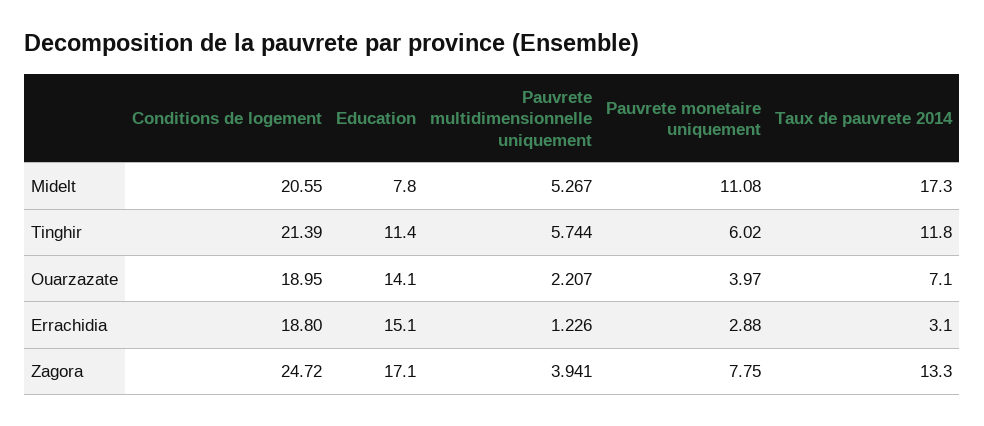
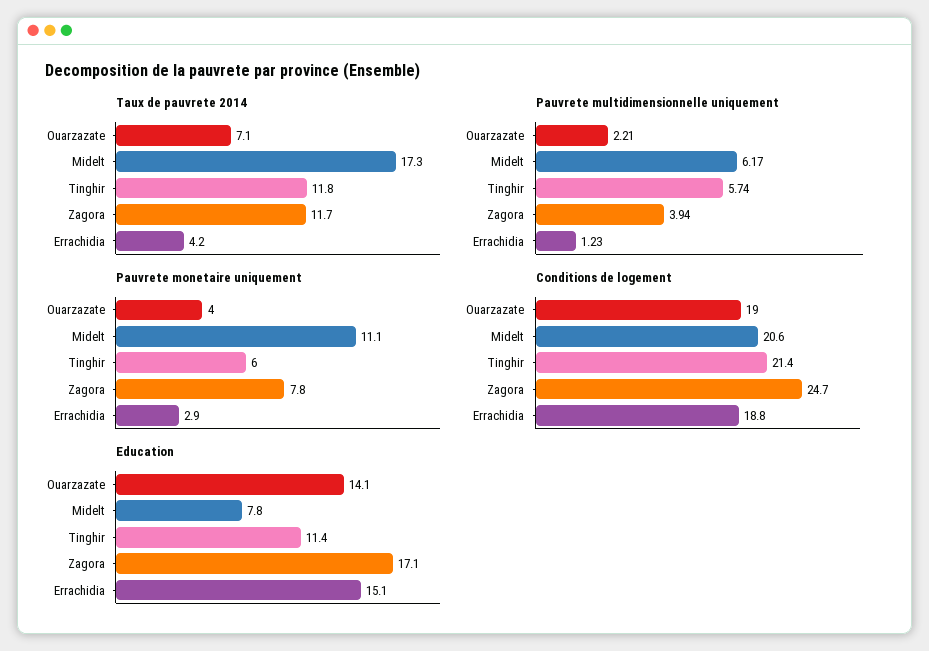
  {
    "Conditions de logement": {
      "Midelt": 20.55,
      "Tinghir": 21.39,
      "Ouarzazate": 18.95,
      "Errachidia": 18.8,
      "Zagora": 24.72
    },
    "Education": {
      "Midelt": 7.8,
      "Tinghir": 11.4,
      "Ouarzazate": 14.1,
      "Errachidia": 15.1,
      "Zagora": 17.1
    },
    "Pauvrete multidimensionnelle uniquement": {
-     "Midelt": 5.267,
+     "Midelt": 6.17,
      "Tinghir": 5.744,
      "Ouarzazate": 2.207,
      "Errachidia": 1.226,
      "Zagora": 3.941
    },
    "Pauvrete monetaire uniquement": {
      "Midelt": 11.08,
      "Tinghir": 6.02,
      "Ouarzazate": 3.97,
      "Errachidia": 2.88,
      "Zagora": 7.75
    },
    "Taux de pauvrete 2014": {
      "Midelt": 17.3,
      "Tinghir": 11.8,
      "Ouarzazate": 7.1,
-     "Errachidia": 3.1,
+     "Errachidia": 4.2,
-     "Zagora": 13.3
+     "Zagora": 11.7
    }
  }

